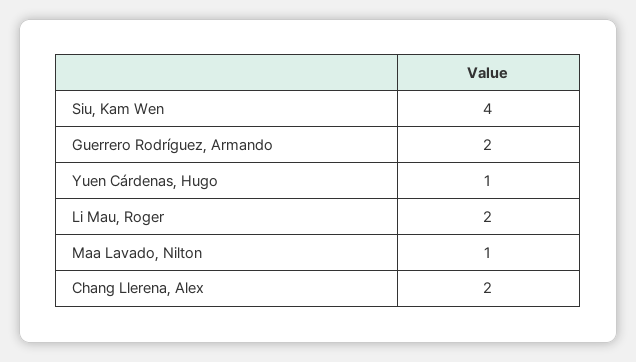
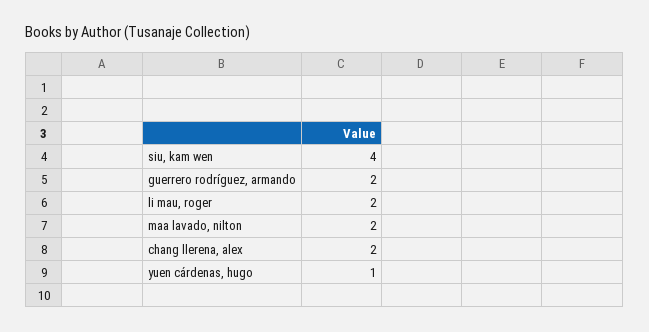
  {
    "Siu, Kam Wen": 4,
    "Guerrero Rodríguez, Armando": 2,
    "Yuen Cárdenas, Hugo": 1,
    "Li Mau, Roger": 2,
-   "Maa Lavado, Nilton": 1,
+   "Maa Lavado, Nilton": 2,
    "Chang Llerena, Alex": 2
  }

